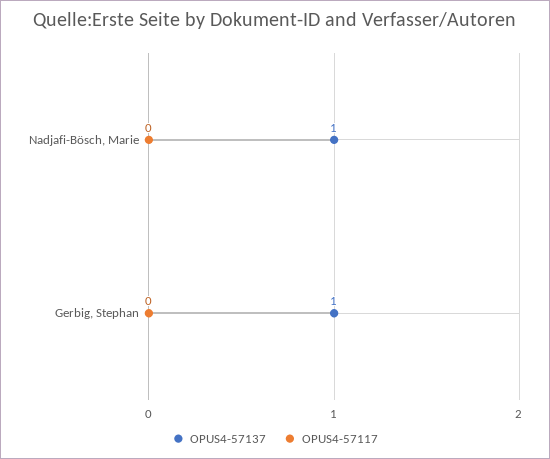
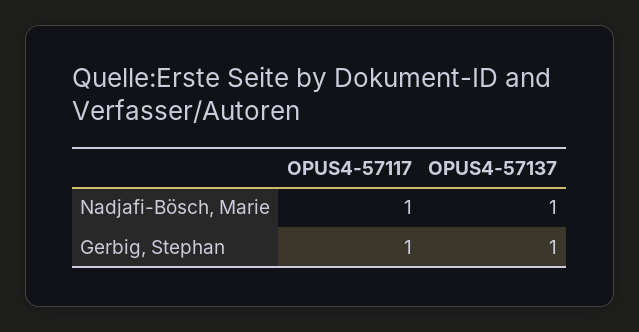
  {
    "OPUS4-57137": {
      "Nadjafi-Bösch, Marie": 1,
      "Gerbig, Stephan": 1
    },
    "OPUS4-57117": {
-     "Nadjafi-Bösch, Marie": 0,
+     "Nadjafi-Bösch, Marie": 1,
-     "Gerbig, Stephan": 0
+     "Gerbig, Stephan": 1
    }
  }

